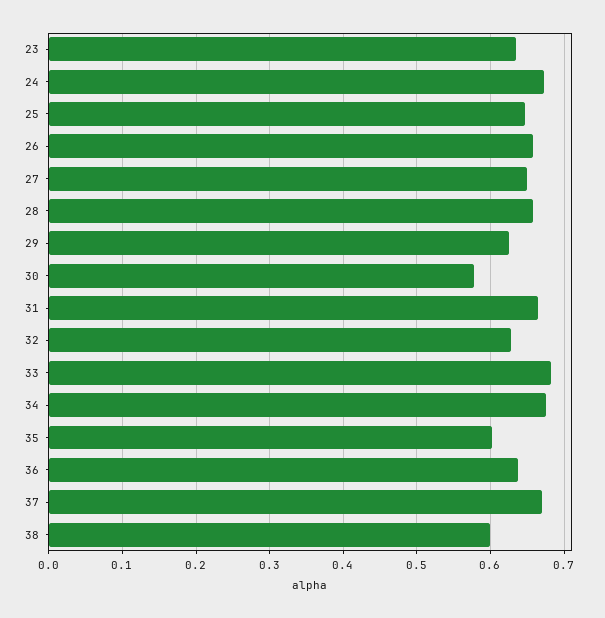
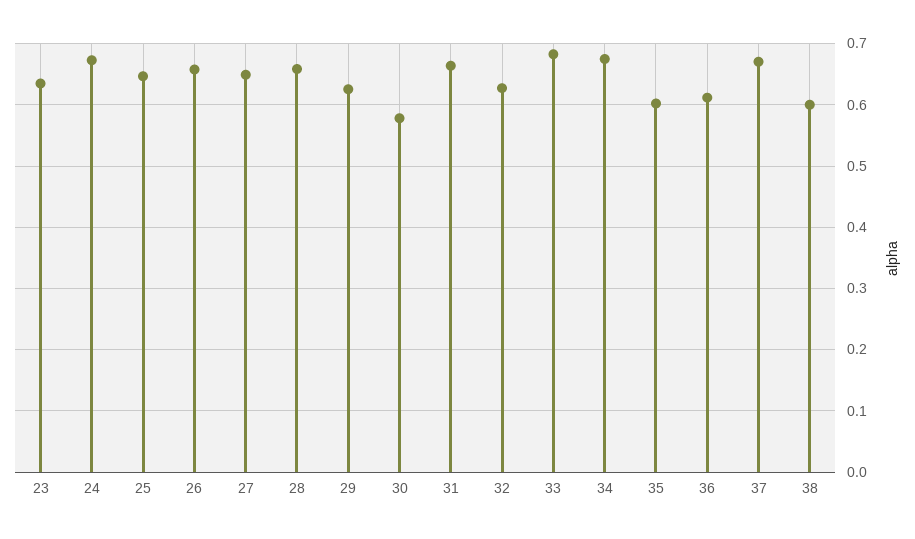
  {
    "23": 0.63,
    "24": 0.67,
    "25": 0.65,
    "26": 0.66,
    "27": 0.65,
    "28": 0.66,
    "29": 0.63,
    "30": 0.58,
    "31": 0.66,
    "32": 0.63,
    "33": 0.68,
    "34": 0.67,
    "35": 0.6,
-   "36": 0.64,
+   "36": 0.61,
    "37": 0.67,
    "38": 0.6
  }

